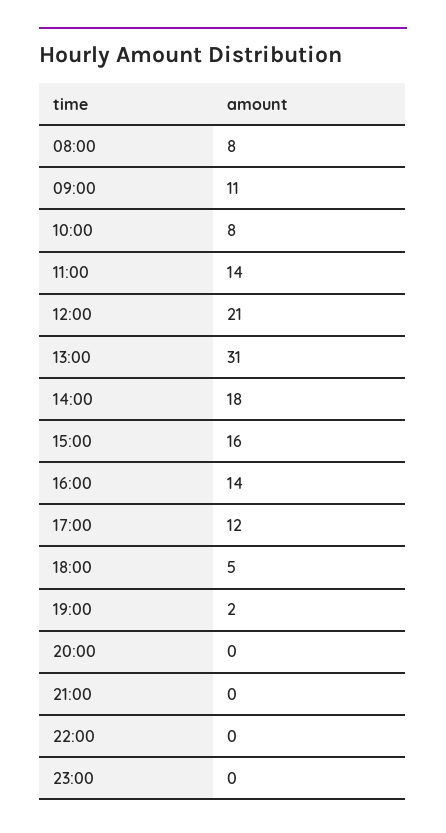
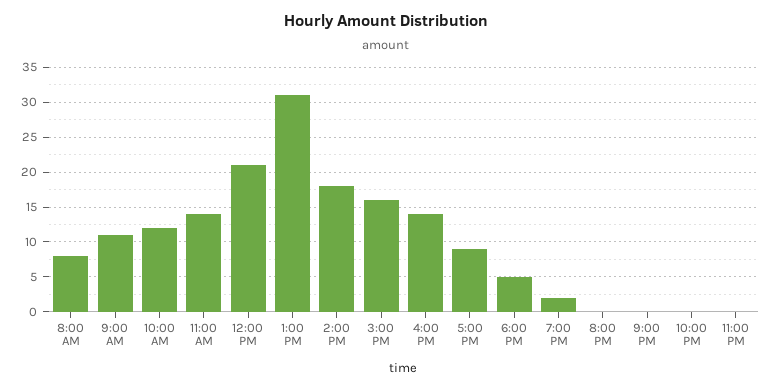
  {
    "08:00": 8,
    "09:00": 11,
-   "10:00": 8,
+   "10:00": 12,
    "11:00": 14,
    "12:00": 21,
    "13:00": 31,
    "14:00": 18,
    "15:00": 16,
    "16:00": 14,
-   "17:00": 12,
+   "17:00": 9,
    "18:00": 5,
    "19:00": 2,
    "20:00": 0,
    "21:00": 0,
    "22:00": 0,
    "23:00": 0
  }

